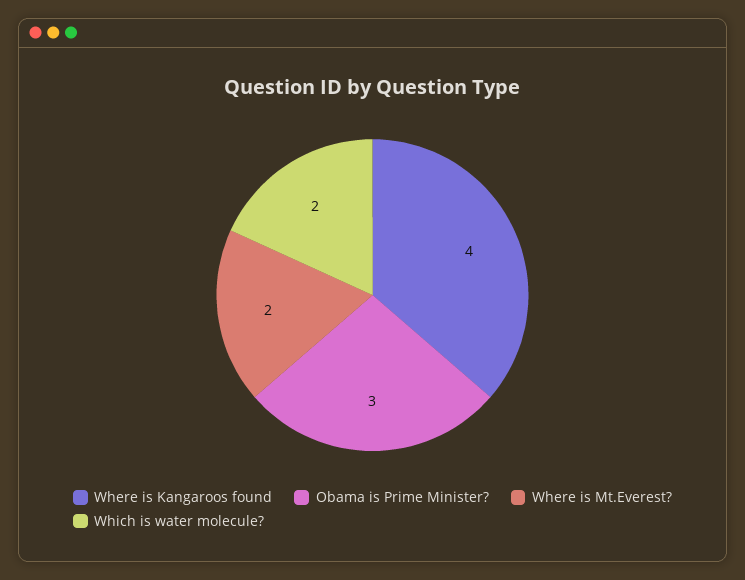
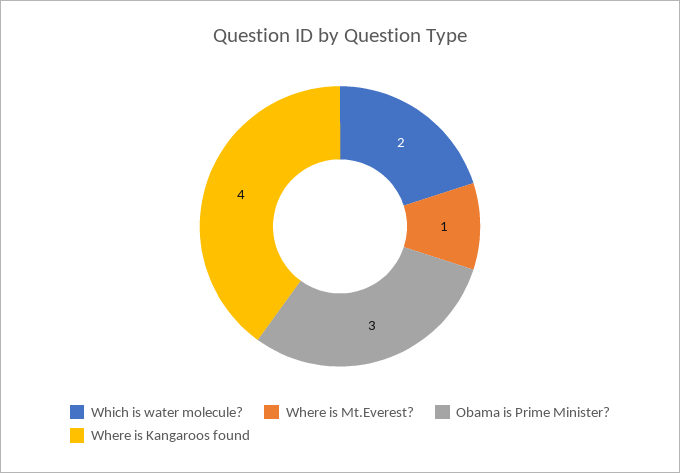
  {
    "Where is Kangaroos found": 4,
    "Obama is Prime Minister?": 3,
-   "Where is Mt.Everest?": 2,
+   "Where is Mt.Everest?": 1,
    "Which is water molecule?": 2
  }

